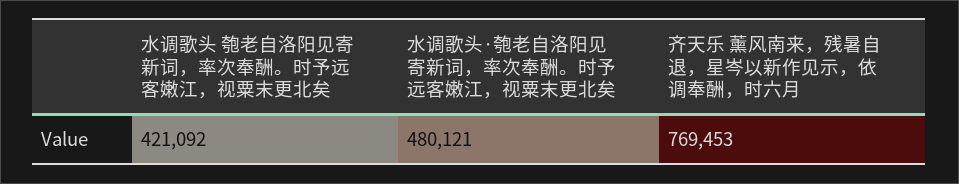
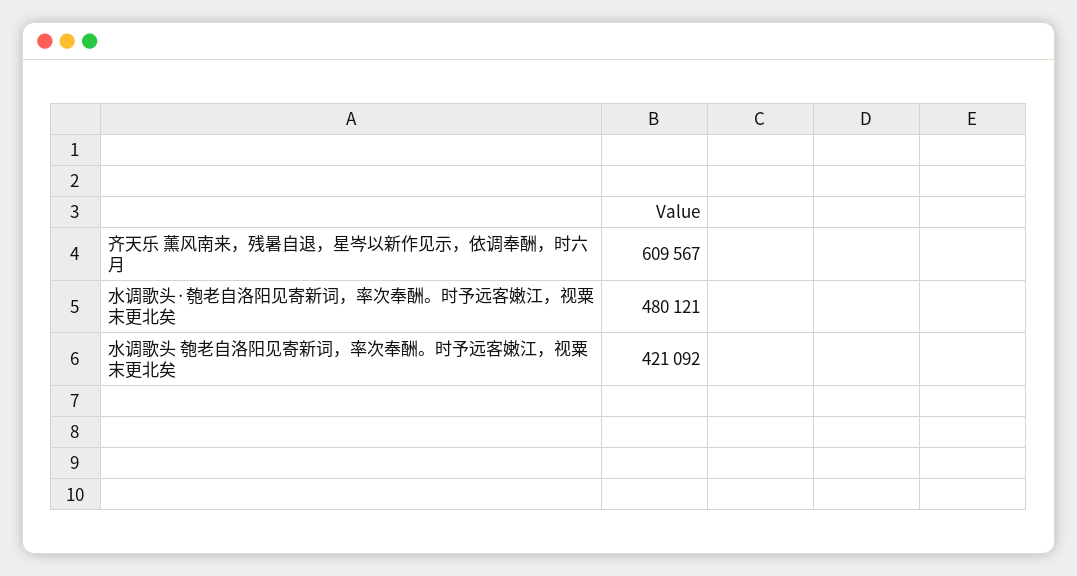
  {
    "水调歌头 匏老自洛阳见寄新词，率次奉酬。时予远客嫩江，视粟末更北矣": 421092,
    "水调歌头·匏老自洛阳见寄新词，率次奉酬。时予远客嫩江，视粟末更北矣": 480121,
-   "齐天乐 薰风南来，残暑自退，星岑以新作见示，依调奉酬，时六月": 769453
+   "齐天乐 薰风南来，残暑自退，星岑以新作见示，依调奉酬，时六月": 609567
  }

